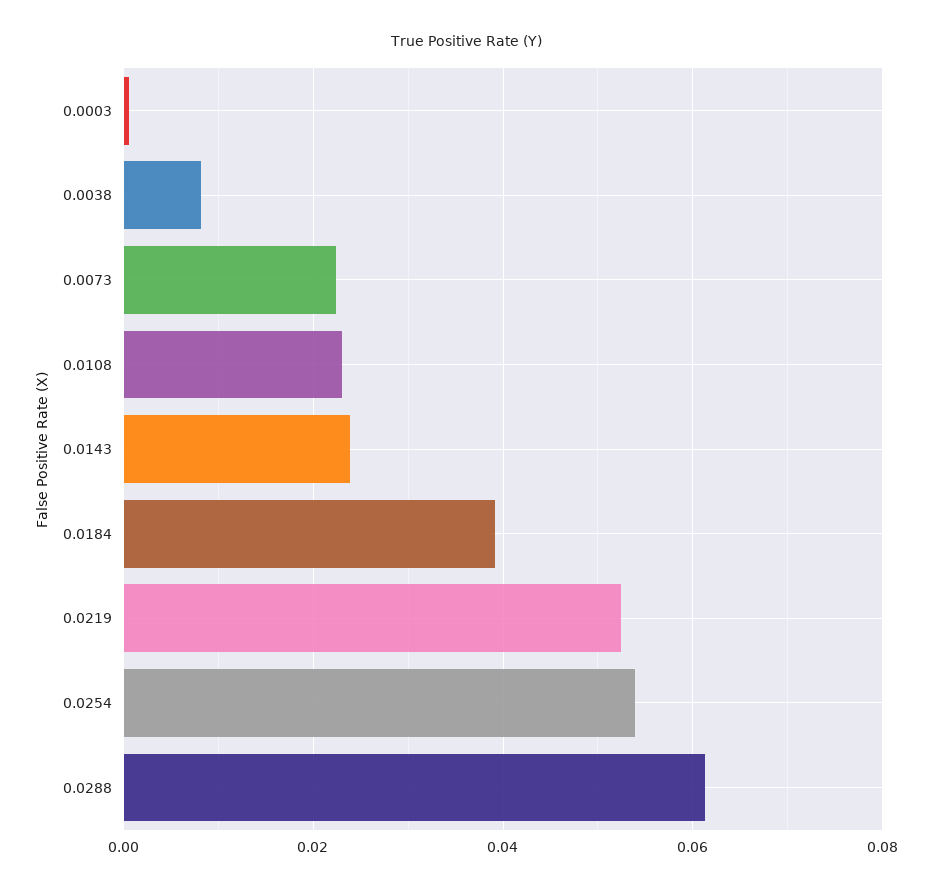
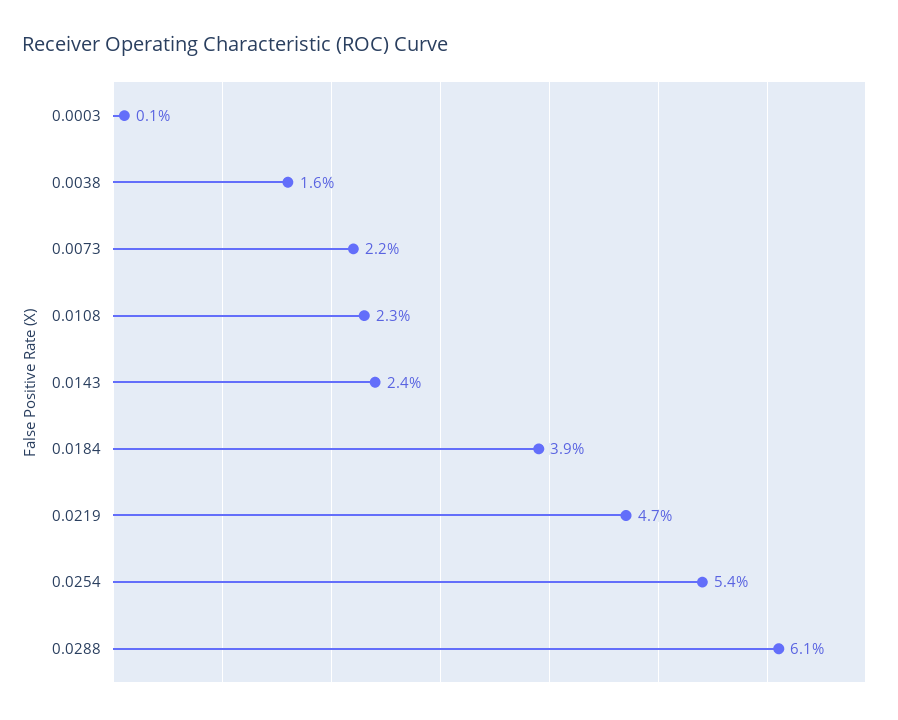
  {
    "0.0003": 0.001,
-   "0.0038": 0.008,
+   "0.0038": 0.016,
    "0.0073": 0.022,
    "0.0108": 0.023,
    "0.0143": 0.024,
    "0.0184": 0.039,
-   "0.0219": 0.052,
+   "0.0219": 0.047,
    "0.0254": 0.054,
    "0.0288": 0.061
  }

